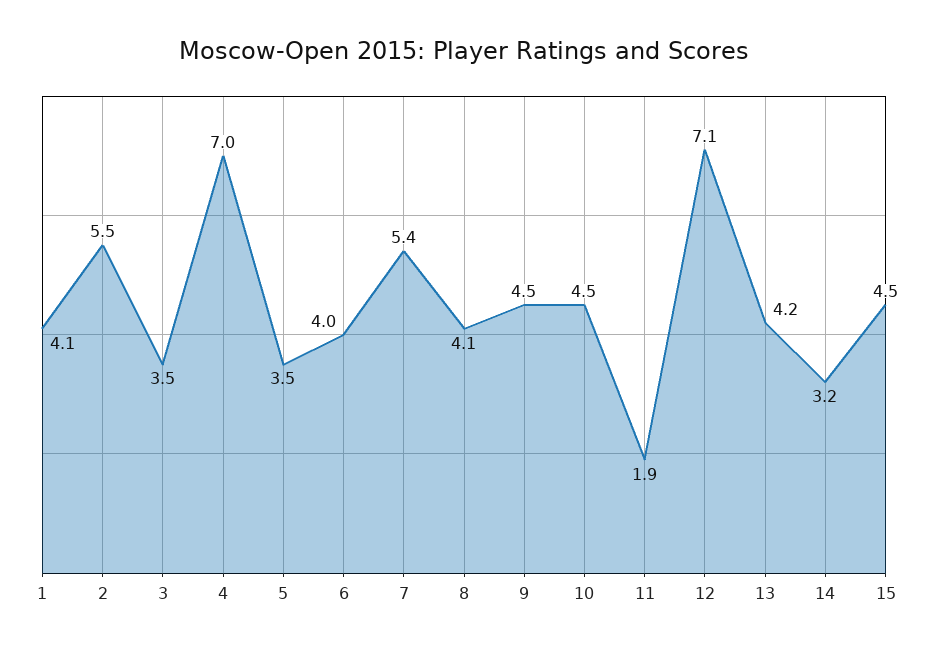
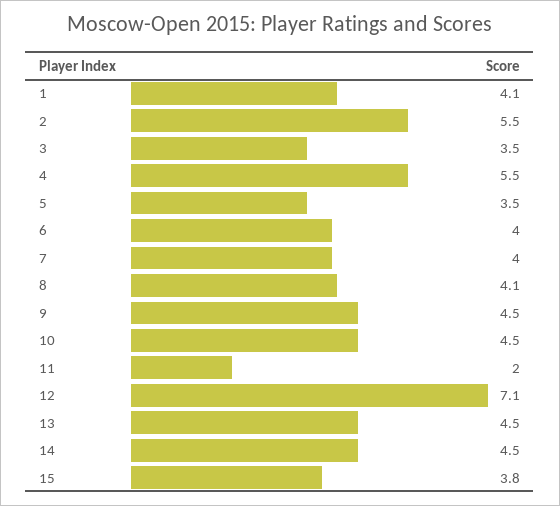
  {
    "1": 4.1,
    "2": 5.5,
    "3": 3.5,
-   "4": 7,
+   "4": 5.5,
    "5": 3.5,
    "6": 4,
-   "7": 5.4,
+   "7": 4,
    "8": 4.1,
    "9": 4.5,
    "10": 4.5,
-   "11": 1.9,
+   "11": 2,
    "12": 7.1,
-   "13": 4.2,
+   "13": 4.5,
-   "14": 3.2,
+   "14": 4.5,
-   "15": 4.5
+   "15": 3.8
  }

